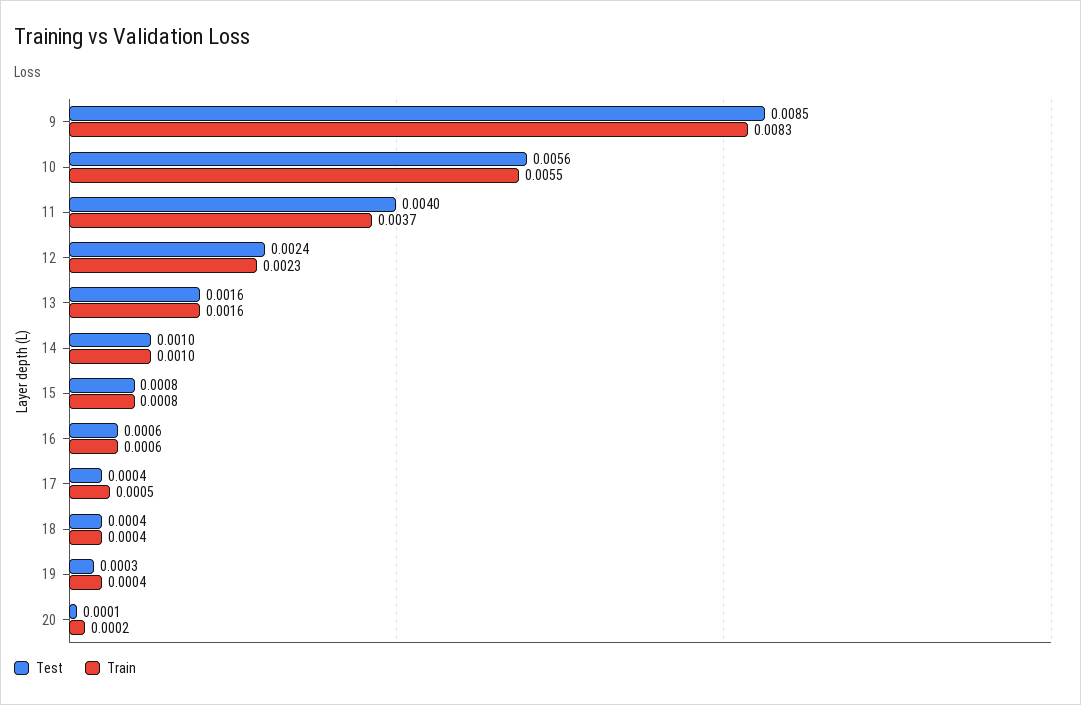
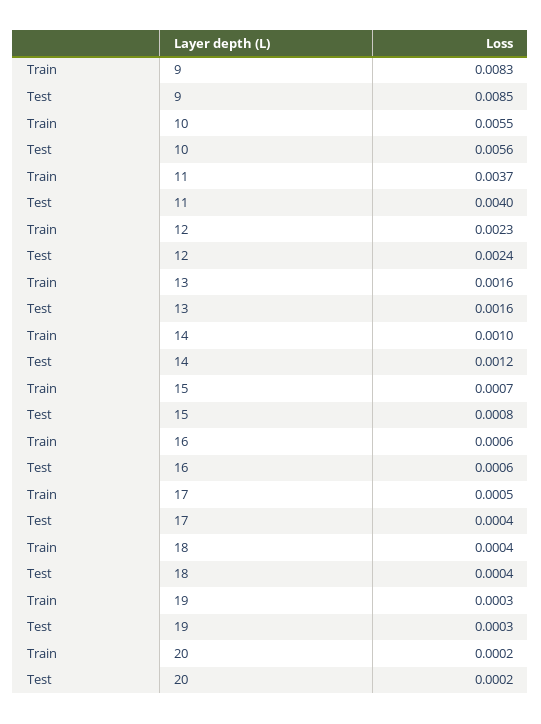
  {
    "Test": {
      "9": 0.0085,
      "10": 0.0056,
      "11": 0.004,
      "12": 0.0024,
      "13": 0.0016,
-     "14": 0.001,
+     "14": 0.0012,
      "15": 0.0008,
      "16": 0.0006,
      "17": 0.0004,
      "18": 0.0004,
      "19": 0.0003,
-     "20": 0.0001
+     "20": 0.0002
    },
    "Train": {
      "9": 0.0083,
      "10": 0.0055,
      "11": 0.0037,
      "12": 0.0023,
      "13": 0.0016,
      "14": 0.001,
-     "15": 0.0008,
+     "15": 0.0007,
      "16": 0.0006,
      "17": 0.0005,
      "18": 0.0004,
-     "19": 0.0004,
+     "19": 0.0003,
      "20": 0.0002
    }
  }

